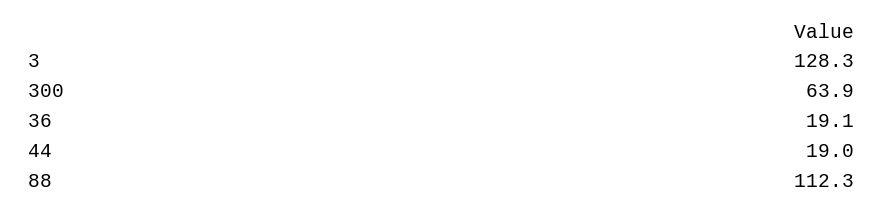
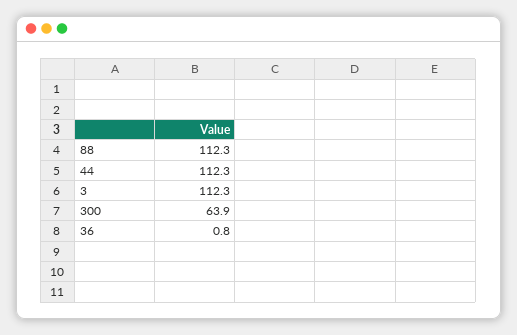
  {
-   "3": 128.3,
+   "3": 112.3,
    "300": 63.9,
-   "36": 19.1,
+   "36": 0.8,
-   "44": 19,
+   "44": 112.3,
    "88": 112.3
  }

